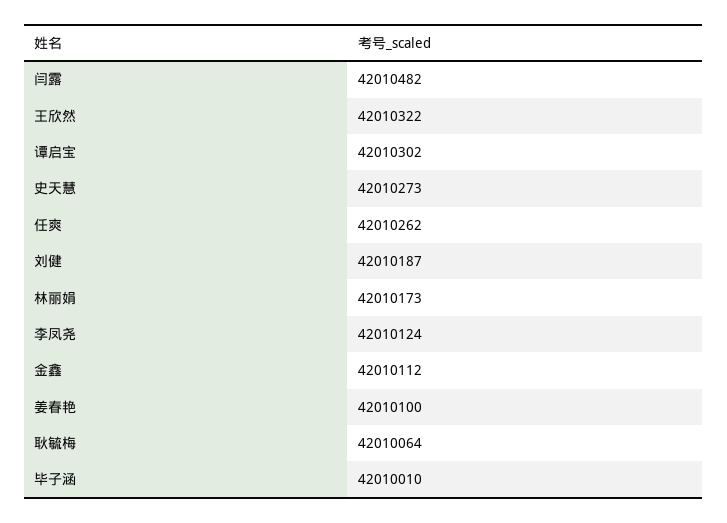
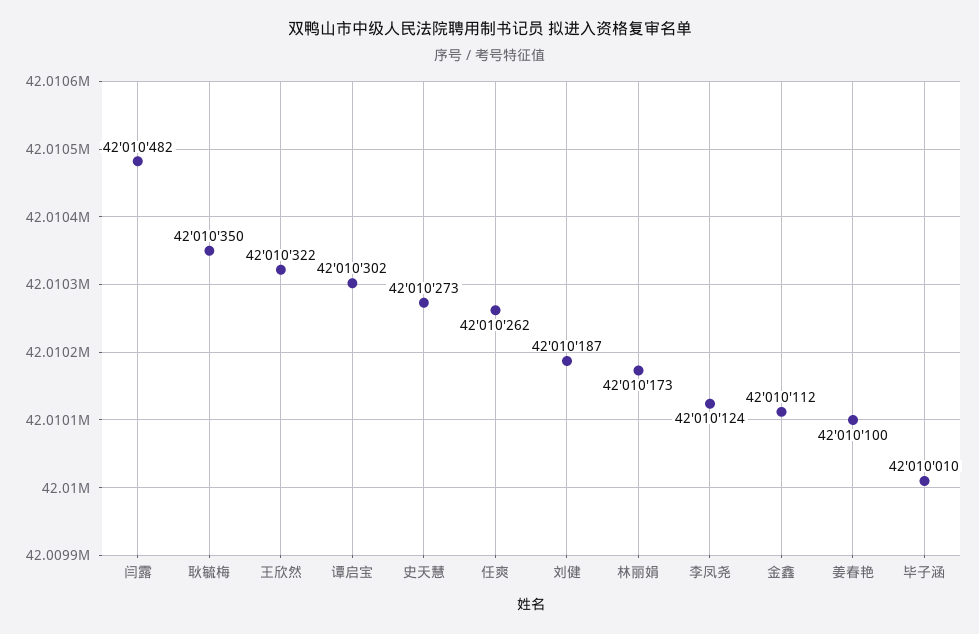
  {
    "闫露": 42010482,
    "王欣然": 42010322,
    "谭启宝": 42010302,
    "史天慧": 42010273,
    "任爽": 42010262,
    "刘健": 42010187,
    "林丽娟": 42010173,
    "李凤尧": 42010124,
    "金鑫": 42010112,
    "姜春艳": 42010100,
-   "耿毓梅": 42010064,
+   "耿毓梅": 42010350,
    "毕子涵": 42010010
  }

